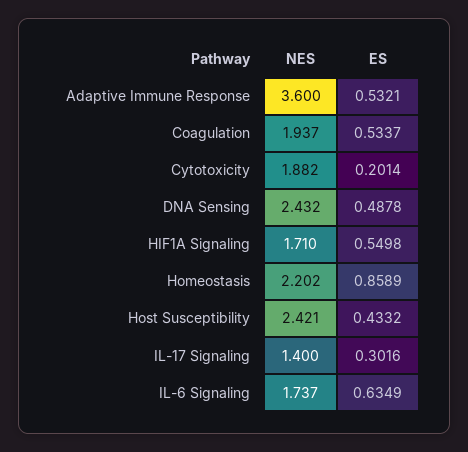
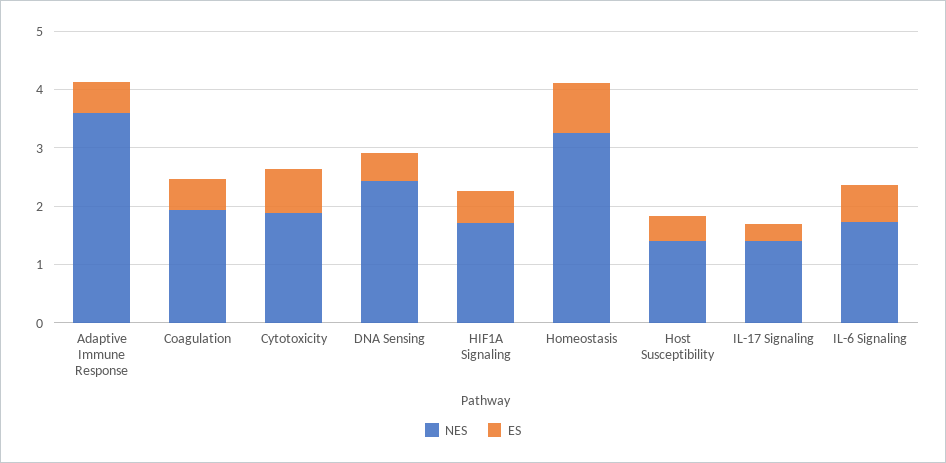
  {
    "NES": {
      "Adaptive Immune Response": 3.6,
      "Coagulation": 1.937,
      "Cytotoxicity": 1.882,
      "DNA Sensing": 2.432,
      "HIF1A Signaling": 1.71,
-     "Homeostasis": 2.202,
+     "Homeostasis": 3.2,
-     "Host Susceptibility": 2.421,
+     "Host Susceptibility": 1.4,
      "IL-17 Signaling": 1.4,
      "IL-6 Signaling": 1.737
    },
    "ES": {
      "Adaptive Immune Response": 0.5321,
      "Coagulation": 0.5337,
-     "Cytotoxicity": 0.2014,
+     "Cytotoxicity": 0.8,
      "DNA Sensing": 0.4878,
      "HIF1A Signaling": 0.5498,
      "Homeostasis": 0.8589,
      "Host Susceptibility": 0.4332,
      "IL-17 Signaling": 0.3016,
      "IL-6 Signaling": 0.6349
    }
  }

